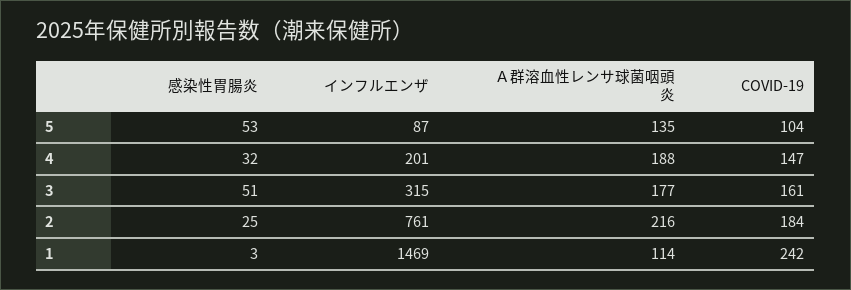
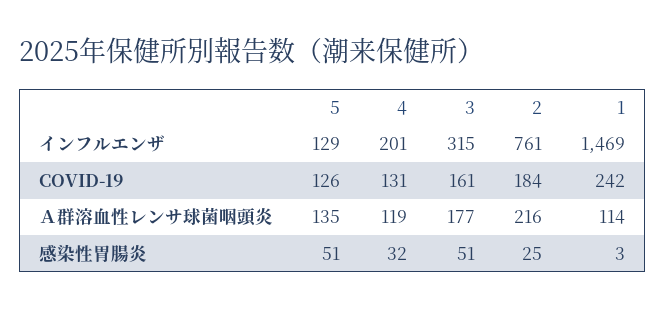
  {
    "感染性胃腸炎": {
-     "5": 53,
+     "5": 51,
      "4": 32,
      "3": 51,
      "2": 25,
      "1": 3
    },
    "インフルエンザ": {
-     "5": 87,
+     "5": 129,
      "4": 201,
      "3": 315,
      "2": 761,
      "1": 1469
    },
    "Ａ群溶血性レンサ球菌咽頭炎": {
      "5": 135,
-     "4": 188,
+     "4": 119,
      "3": 177,
      "2": 216,
      "1": 114
    },
    "COVID-19": {
-     "5": 104,
+     "5": 126,
-     "4": 147,
+     "4": 131,
      "3": 161,
      "2": 184,
      "1": 242
    }
  }

